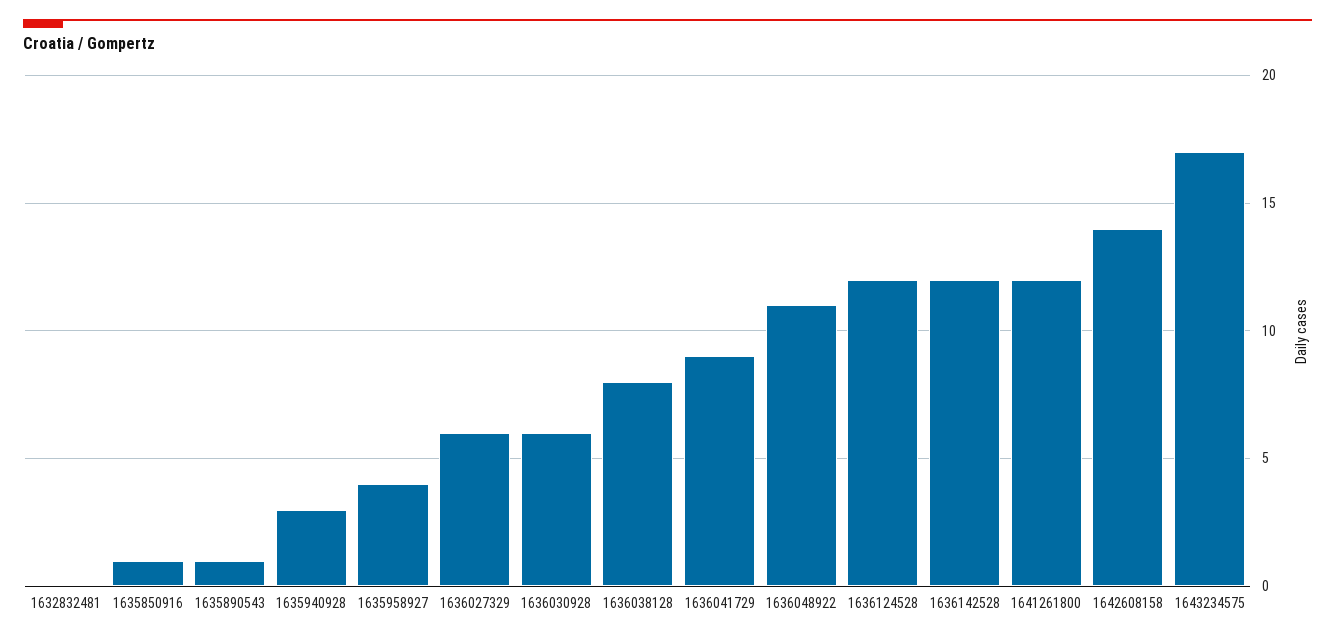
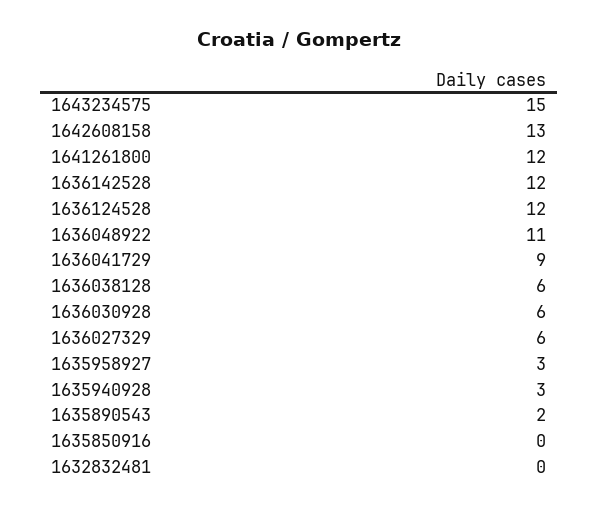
  {
    "1632832481": 0,
-   "1635850916": 1,
+   "1635850916": 0,
-   "1635890543": 1,
+   "1635890543": 2,
    "1635940928": 3,
-   "1635958927": 4,
+   "1635958927": 3,
    "1636027329": 6,
    "1636030928": 6,
-   "1636038128": 8,
+   "1636038128": 6,
    "1636041729": 9,
    "1636048922": 11,
    "1636124528": 12,
    "1636142528": 12,
    "1641261800": 12,
-   "1642608158": 14,
+   "1642608158": 13,
-   "1643234575": 17
+   "1643234575": 15
  }

